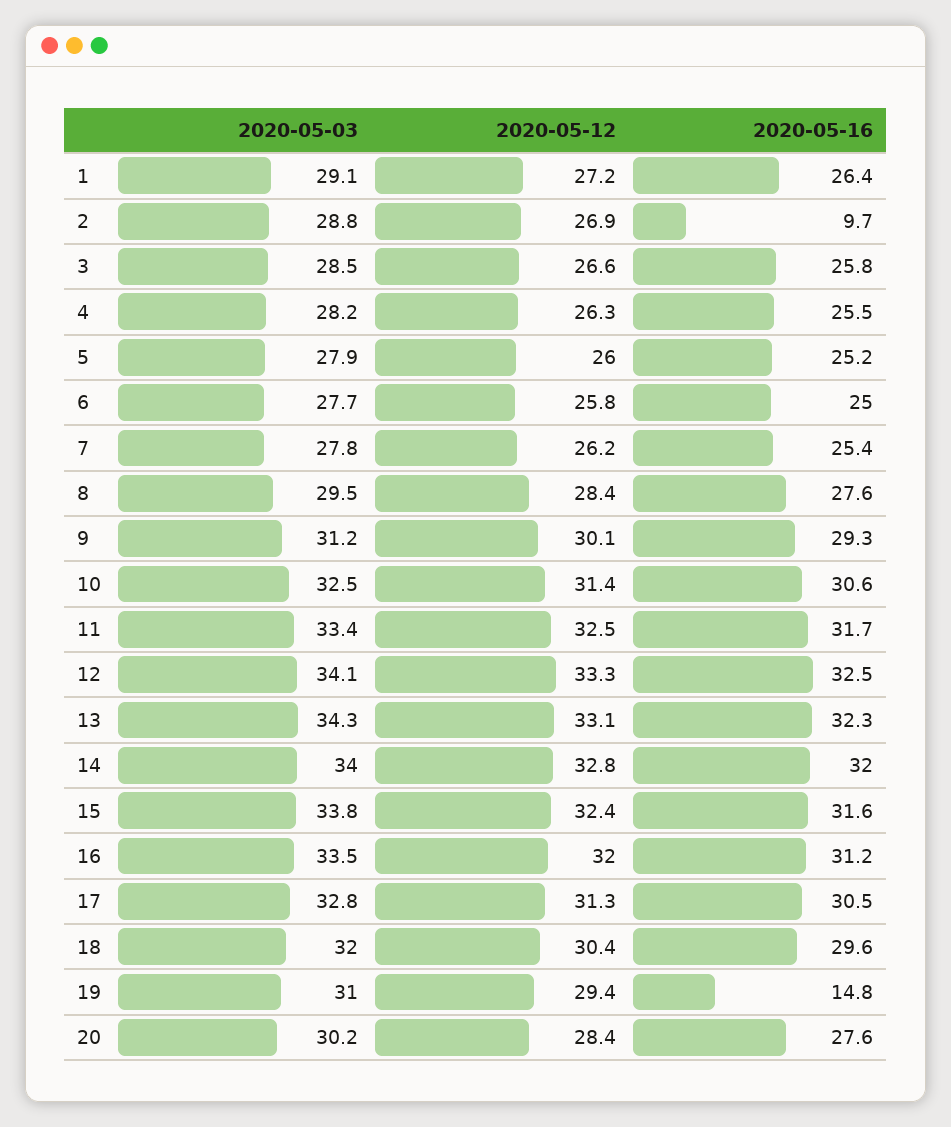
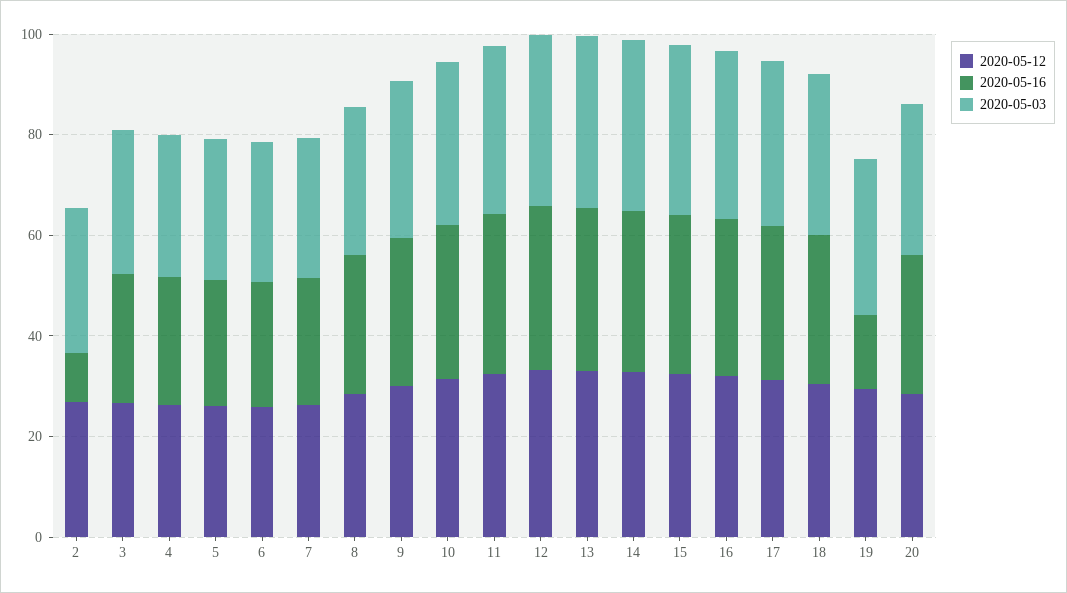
  {
    "2020-05-03": {
-     "1": 29.1,
      "2": 28.8,
      "3": 28.5,
      "4": 28.2,
      "5": 27.9,
      "6": 27.7,
      "7": 27.8,
      "8": 29.5,
      "9": 31.2,
      "10": 32.5,
      "11": 33.4,
      "12": 34.1,
      "13": 34.3,
      "14": 34,
      "15": 33.8,
      "16": 33.5,
      "17": 32.8,
      "18": 32,
      "19": 31,
      "20": 30.2
    },
    "2020-05-12": {
-     "1": 27.2,
      "2": 26.9,
      "3": 26.6,
      "4": 26.3,
      "5": 26,
      "6": 25.8,
      "7": 26.2,
      "8": 28.4,
      "9": 30.1,
      "10": 31.4,
      "11": 32.5,
      "12": 33.3,
      "13": 33.1,
      "14": 32.8,
      "15": 32.4,
      "16": 32,
      "17": 31.3,
      "18": 30.4,
      "19": 29.4,
      "20": 28.4
    },
    "2020-05-16": {
-     "1": 26.4,
      "2": 9.7,
      "3": 25.8,
      "4": 25.5,
      "5": 25.2,
      "6": 25,
      "7": 25.4,
      "8": 27.6,
      "9": 29.3,
      "10": 30.6,
      "11": 31.7,
      "12": 32.5,
      "13": 32.3,
      "14": 32,
      "15": 31.6,
      "16": 31.2,
      "17": 30.5,
      "18": 29.6,
      "19": 14.8,
      "20": 27.6
    }
  }

